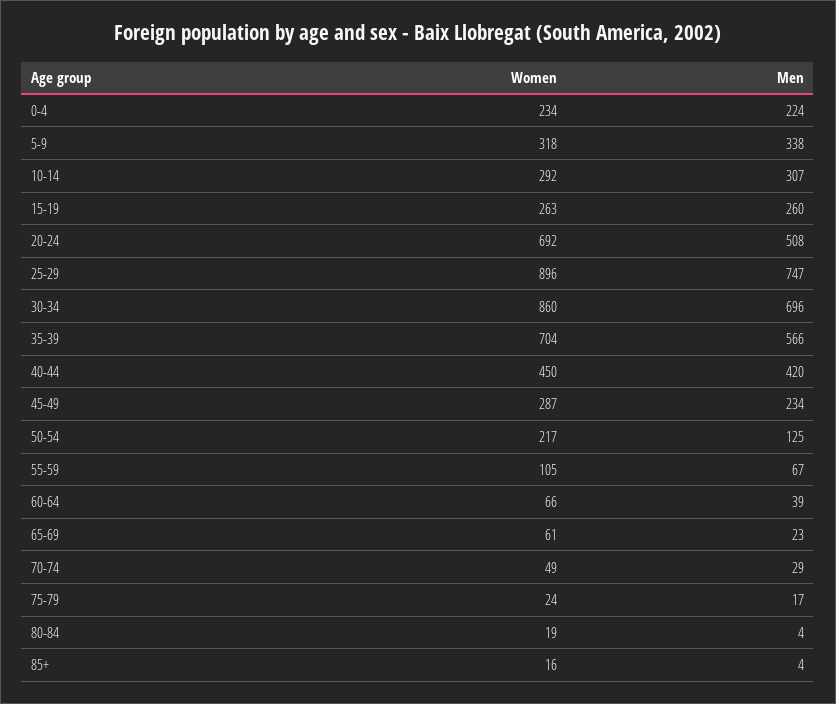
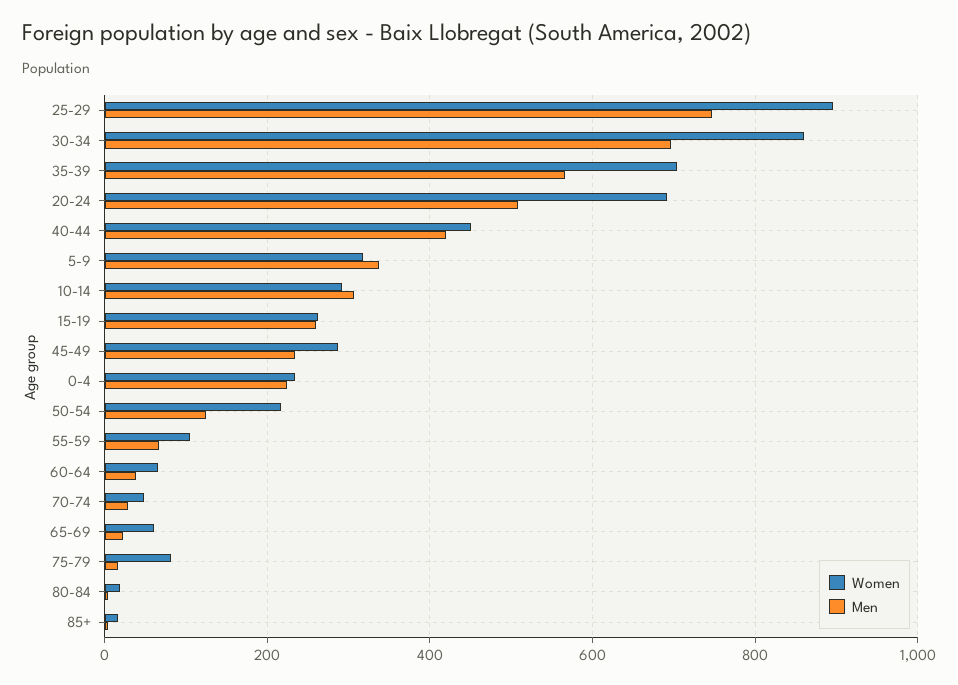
  {
    "Women": {
      "0-4": 234,
      "5-9": 318,
      "10-14": 292,
      "15-19": 263,
      "20-24": 692,
      "25-29": 896,
      "30-34": 860,
      "35-39": 704,
      "40-44": 450,
      "45-49": 287,
      "50-54": 217,
      "55-59": 105,
      "60-64": 66,
      "65-69": 61,
      "70-74": 49,
-     "75-79": 24,
+     "75-79": 80,
      "80-84": 19,
      "85+": 16
    },
    "Men": {
      "0-4": 224,
      "5-9": 338,
      "10-14": 307,
      "15-19": 260,
      "20-24": 508,
      "25-29": 747,
      "30-34": 696,
      "35-39": 566,
      "40-44": 420,
      "45-49": 234,
      "50-54": 125,
      "55-59": 67,
      "60-64": 39,
      "65-69": 23,
      "70-74": 29,
      "75-79": 17,
      "80-84": 4,
      "85+": 4
    }
  }

